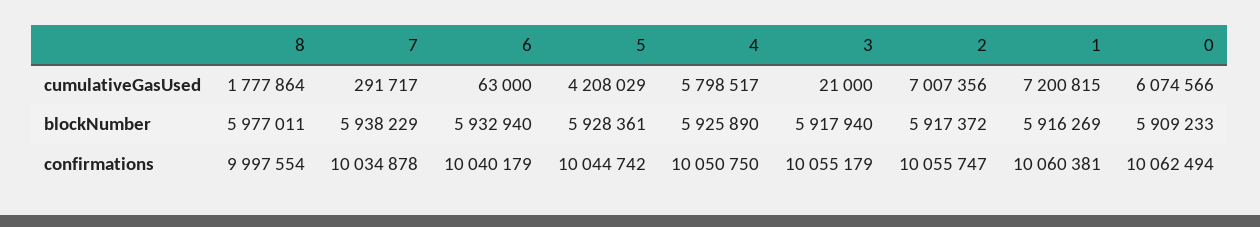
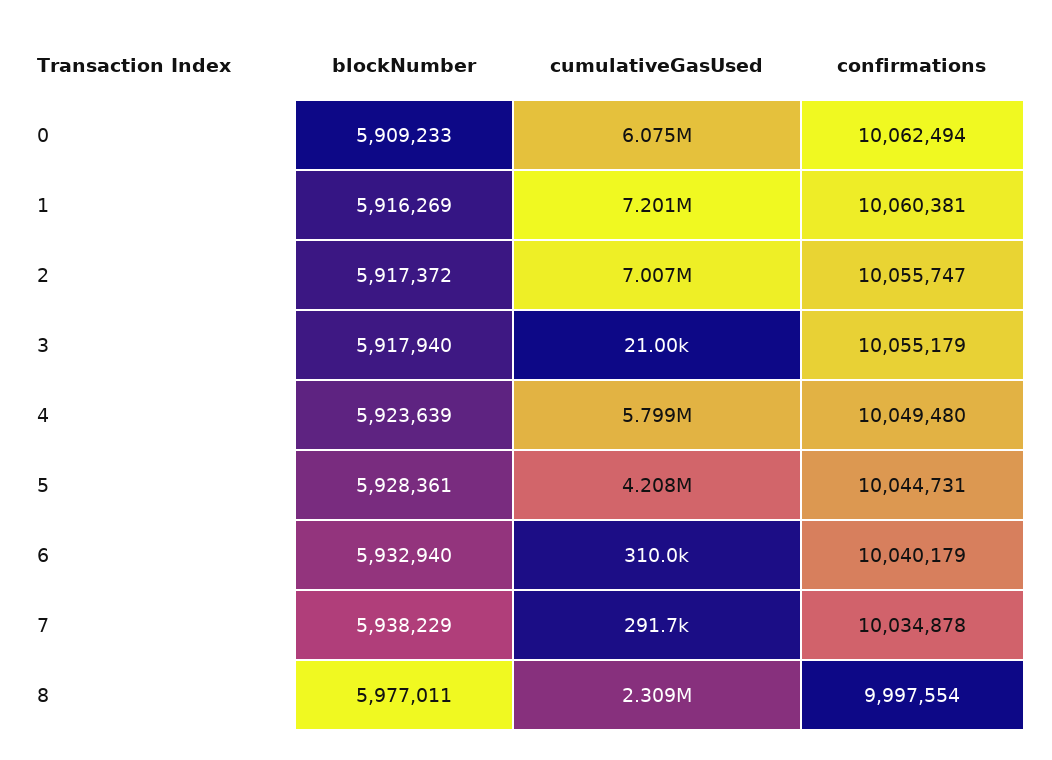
  {
    "8": {
-     "cumulativeGasUsed": 1777864,
+     "cumulativeGasUsed": 2309000,
      "blockNumber": 5977011,
      "confirmations": 9997554
    },
    "7": {
      "cumulativeGasUsed": 291717,
      "blockNumber": 5938229,
      "confirmations": 10034878
    },
    "6": {
-     "cumulativeGasUsed": 63000,
+     "cumulativeGasUsed": 310000,
      "blockNumber": 5932940,
      "confirmations": 10040179
    },
    "5": {
      "cumulativeGasUsed": 4208029,
      "blockNumber": 5928361,
-     "confirmations": 10044742
+     "confirmations": 10044731
    },
    "4": {
      "cumulativeGasUsed": 5798517,
-     "blockNumber": 5925890,
+     "blockNumber": 5923639,
-     "confirmations": 10050750
+     "confirmations": 10049480
    },
    "3": {
      "cumulativeGasUsed": 21000,
      "blockNumber": 5917940,
      "confirmations": 10055179
    },
    "2": {
      "cumulativeGasUsed": 7007356,
      "blockNumber": 5917372,
      "confirmations": 10055747
    },
    "1": {
      "cumulativeGasUsed": 7200815,
      "blockNumber": 5916269,
      "confirmations": 10060381
    },
    "0": {
      "cumulativeGasUsed": 6074566,
      "blockNumber": 5909233,
      "confirmations": 10062494
    }
  }

